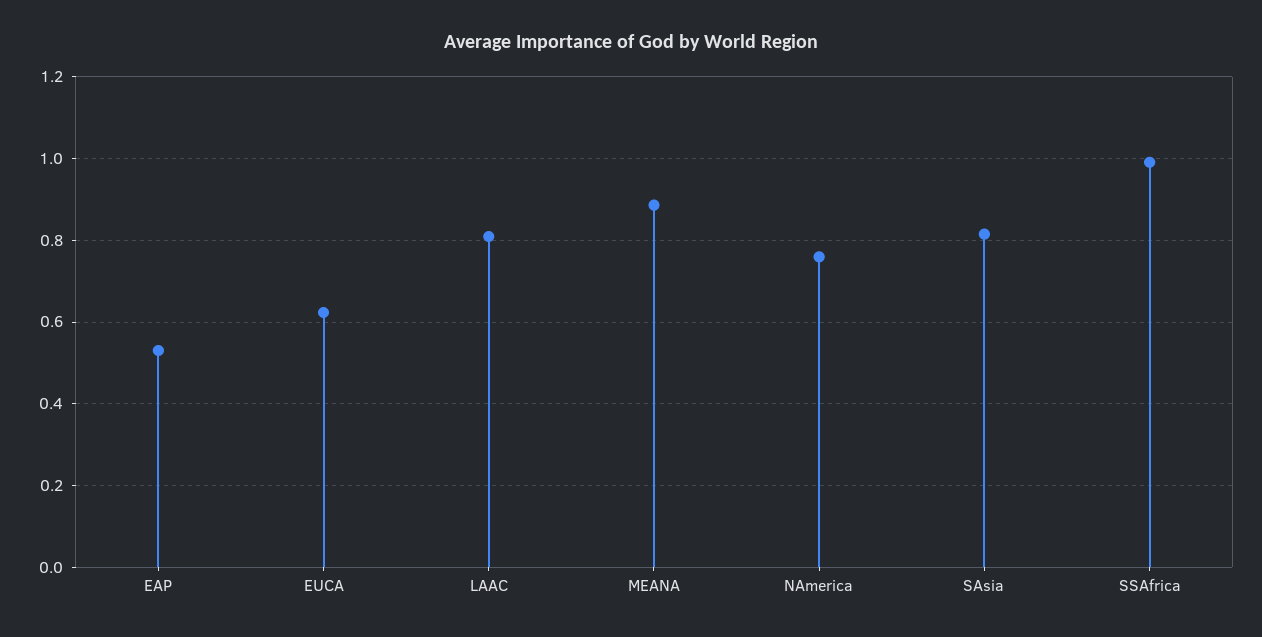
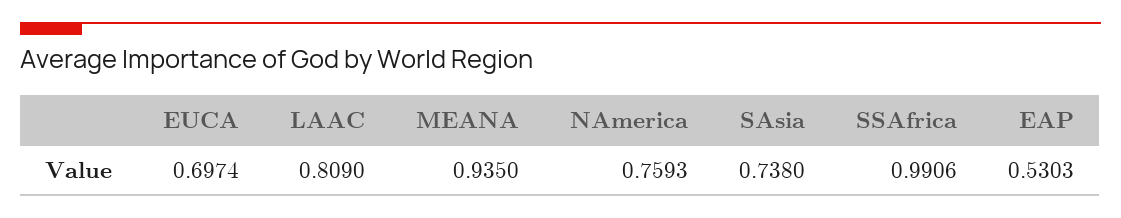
  {
    "EAP": 0.5303,
-   "EUCA": 0.62,
+   "EUCA": 0.6974,
    "LAAC": 0.809,
-   "MEANA": 0.88,
+   "MEANA": 0.935,
    "NAmerica": 0.7593,
-   "SAsia": 0.82,
+   "SAsia": 0.738,
    "SSAfrica": 0.9906
  }

